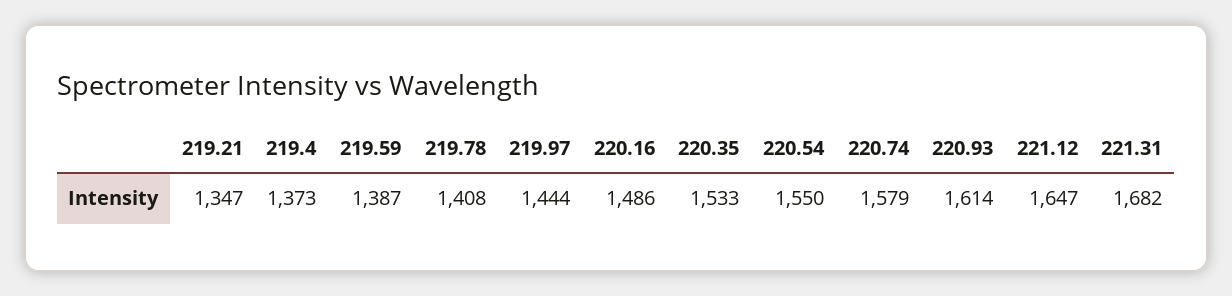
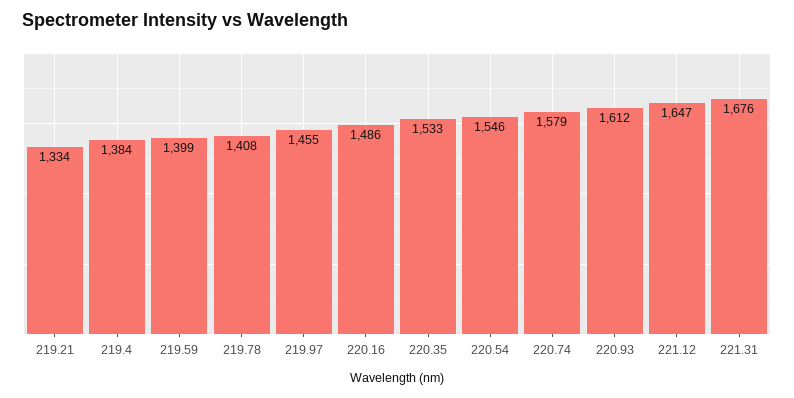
  {
-   "219.21": 1347,
+   "219.21": 1334,
-   "219.4": 1373,
+   "219.4": 1384,
-   "219.59": 1387,
+   "219.59": 1399,
    "219.78": 1408,
-   "219.97": 1444,
+   "219.97": 1455,
    "220.16": 1486,
    "220.35": 1533,
-   "220.54": 1550,
+   "220.54": 1546,
    "220.74": 1579,
-   "220.93": 1614,
+   "220.93": 1612,
    "221.12": 1647,
-   "221.31": 1682
+   "221.31": 1676
  }

